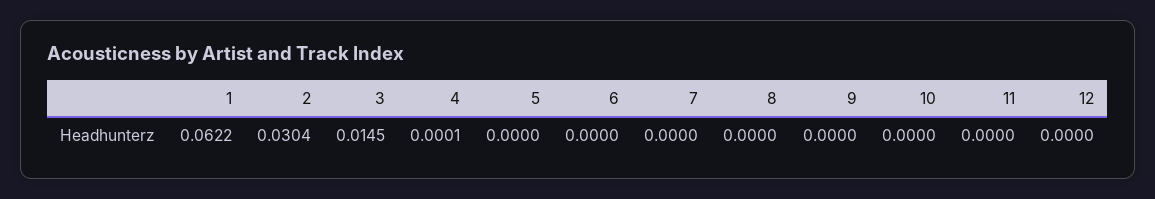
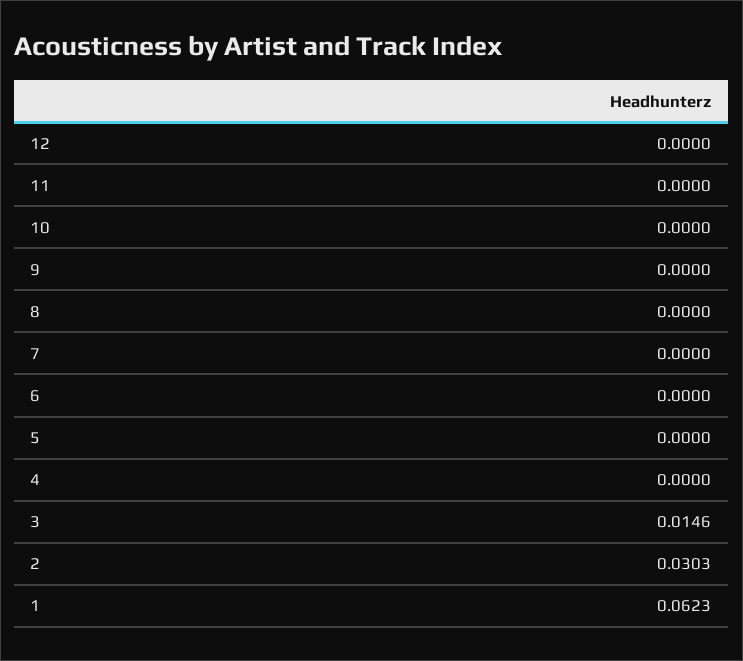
  {
-   "1": 0.0622,
+   "1": 0.0623,
-   "2": 0.0304,
+   "2": 0.0303,
-   "3": 0.0145,
+   "3": 0.0146,
-   "4": 0.0001,
+   "4": 0,
    "5": 0,
    "6": 0,
    "7": 0,
    "8": 0,
    "9": 0,
    "10": 0,
    "11": 0,
    "12": 0
  }

